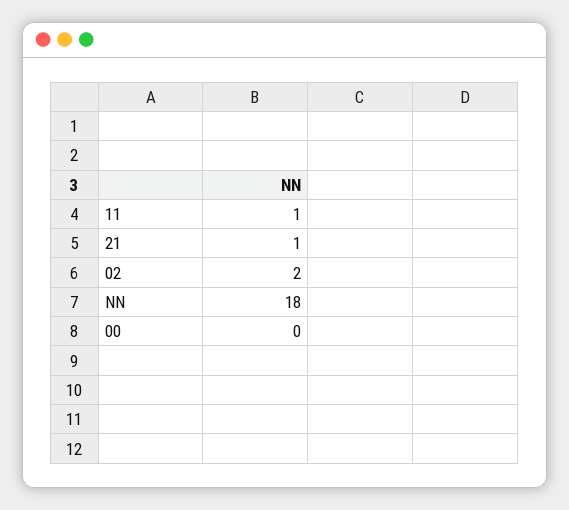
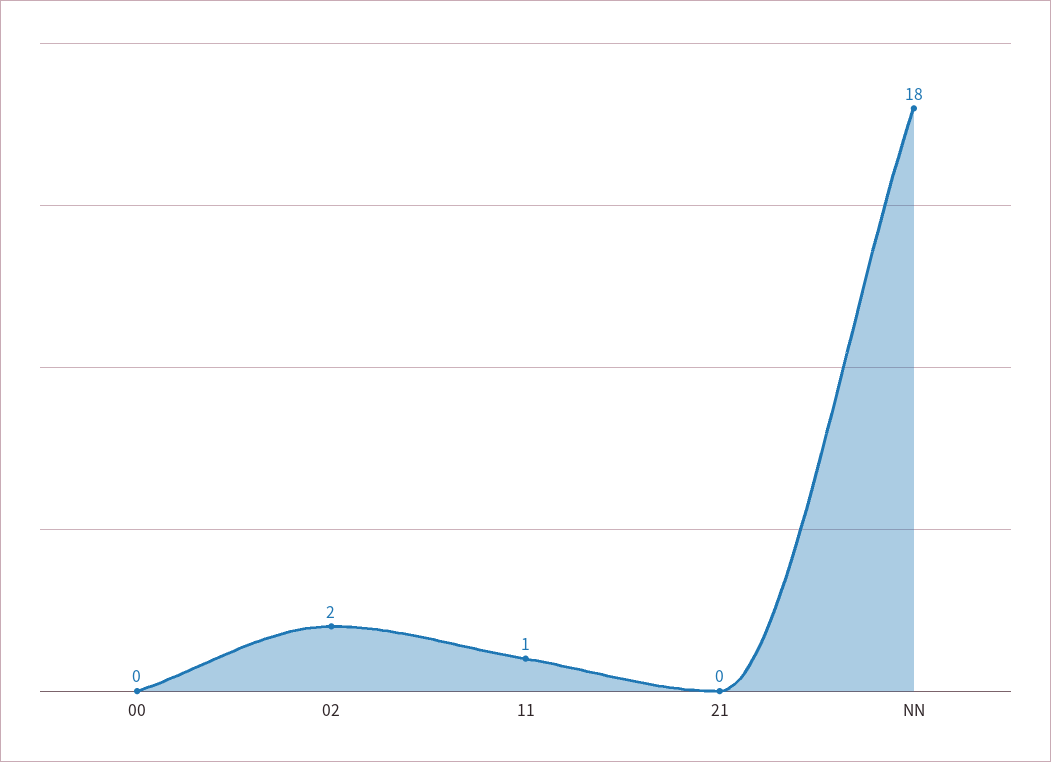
  {
    "11": 1,
-   "21": 1,
+   "21": 0,
    "02": 2,
    "NN": 18,
    "00": 0
  }

